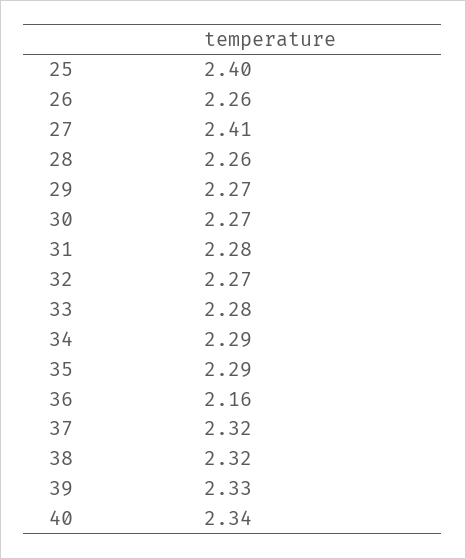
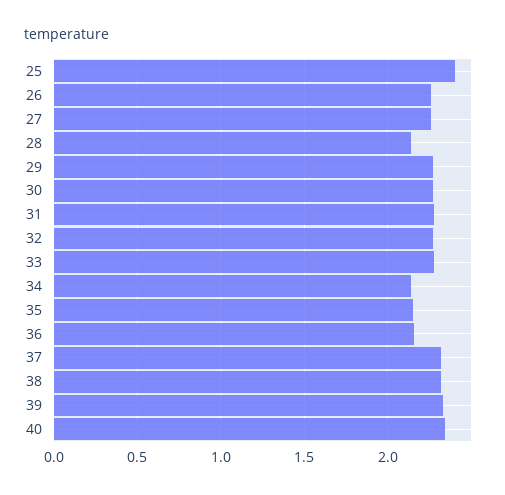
  {
    "25": 2.4,
    "26": 2.26,
-   "27": 2.41,
+   "27": 2.25,
-   "28": 2.26,
+   "28": 2.15,
    "29": 2.27,
    "30": 2.27,
    "31": 2.28,
    "32": 2.27,
    "33": 2.28,
-   "34": 2.29,
+   "34": 2.15,
-   "35": 2.29,
+   "35": 2.15,
    "36": 2.16,
    "37": 2.32,
    "38": 2.32,
    "39": 2.33,
    "40": 2.34
  }

